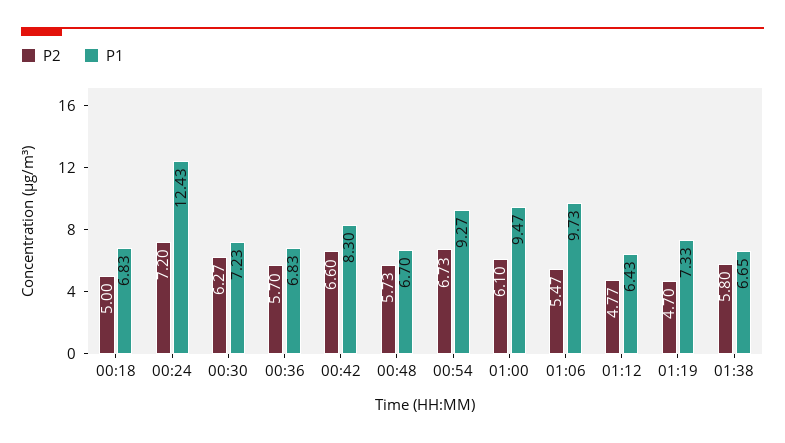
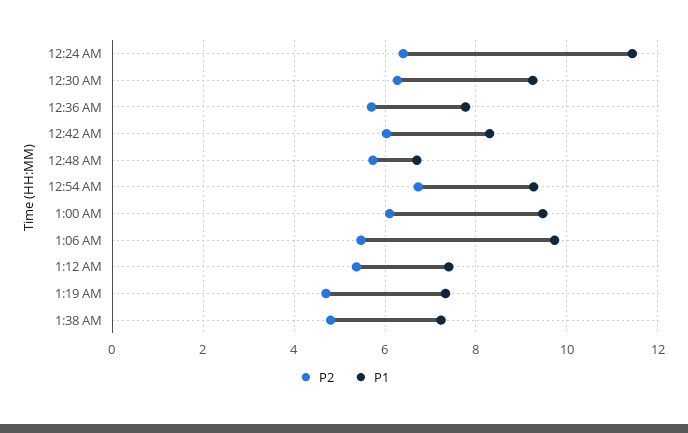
  {
    "P2": {
-     "00:18": 5,
-     "00:24": 7.2,
+     "00:24": 6.4,
      "00:30": 6.27,
      "00:36": 5.7,
-     "00:42": 6.6,
+     "00:42": 6,
      "00:48": 5.73,
      "00:54": 6.73,
      "01:00": 6.1,
      "01:06": 5.47,
-     "01:12": 4.77,
+     "01:12": 5.4,
      "01:19": 4.7,
-     "01:38": 5.8
+     "01:38": 4.8
    },
    "P1": {
-     "00:18": 6.83,
-     "00:24": 12.43,
+     "00:24": 11.4,
-     "00:30": 7.23,
+     "00:30": 9.2,
-     "00:36": 6.83,
+     "00:36": 7.8,
      "00:42": 8.3,
      "00:48": 6.7,
      "00:54": 9.27,
      "01:00": 9.47,
      "01:06": 9.73,
-     "01:12": 6.43,
+     "01:12": 7.4,
      "01:19": 7.33,
-     "01:38": 6.65
+     "01:38": 7.2
    }
  }

